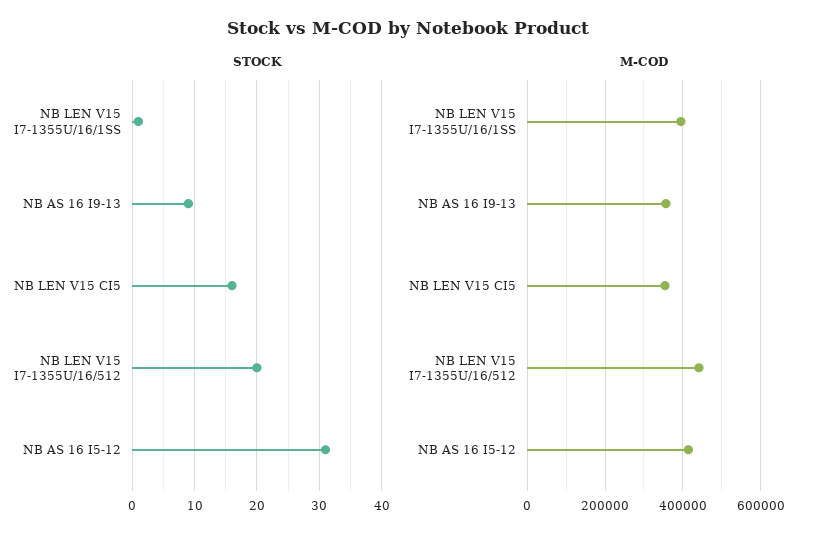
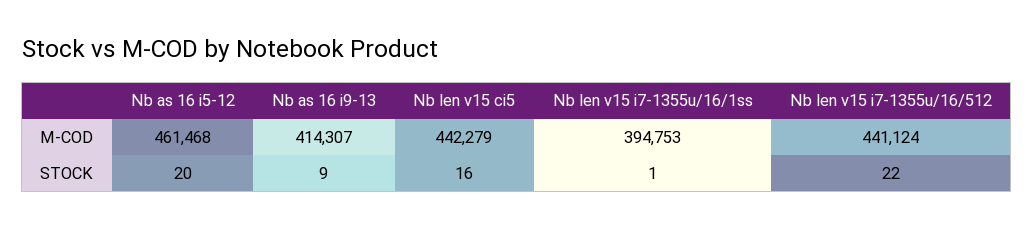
  {
    "STOCK": {
      "NB LEN V15 I7-1355U/16/1SS": 1,
      "NB AS 16 I9-13": 9,
      "NB LEN V15 CI5": 16,
-     "NB LEN V15 I7-1355U/16/512": 20,
+     "NB LEN V15 I7-1355U/16/512": 22,
-     "NB AS 16 I5-12": 31
+     "NB AS 16 I5-12": 20
    },
    "M-COD": {
      "NB LEN V15 I7-1355U/16/1SS": 394753,
-     "NB AS 16 I9-13": 360000,
+     "NB AS 16 I9-13": 414307,
-     "NB LEN V15 CI5": 360000,
+     "NB LEN V15 CI5": 442279,
      "NB LEN V15 I7-1355U/16/512": 441124,
-     "NB AS 16 I5-12": 420000
+     "NB AS 16 I5-12": 461468
    }
  }

